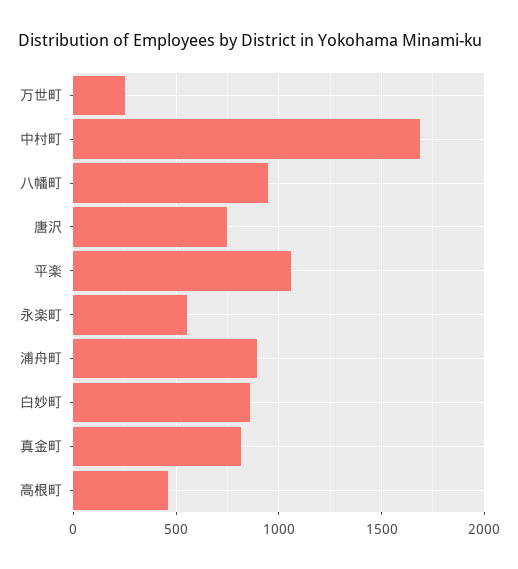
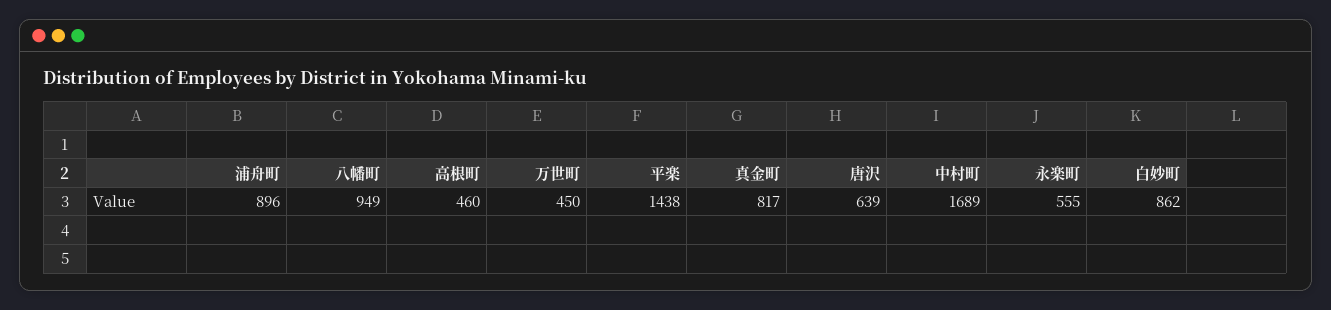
  {
-   "万世町": 250,
+   "万世町": 450,
    "中村町": 1689,
    "八幡町": 949,
-   "唐沢": 750,
+   "唐沢": 639,
-   "平楽": 1050,
+   "平楽": 1438,
    "永楽町": 555,
    "浦舟町": 896,
    "白妙町": 862,
    "真金町": 817,
    "高根町": 460
  }

